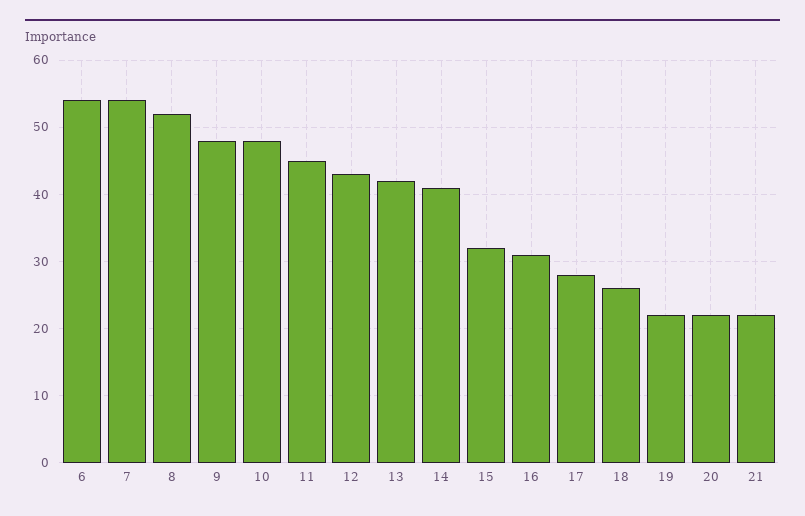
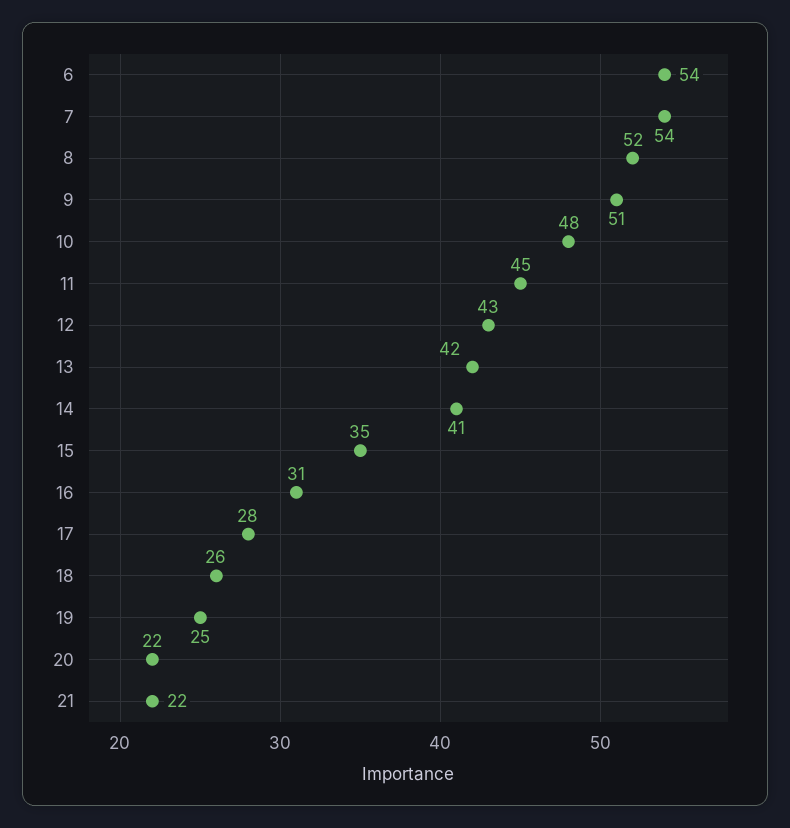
  {
    "6": 54,
    "7": 54,
    "8": 52,
-   "9": 48,
+   "9": 51,
    "10": 48,
    "11": 45,
    "12": 43,
    "13": 42,
    "14": 41,
-   "15": 32,
+   "15": 35,
    "16": 31,
    "17": 28,
    "18": 26,
-   "19": 22,
+   "19": 25,
    "20": 22,
    "21": 22
  }

